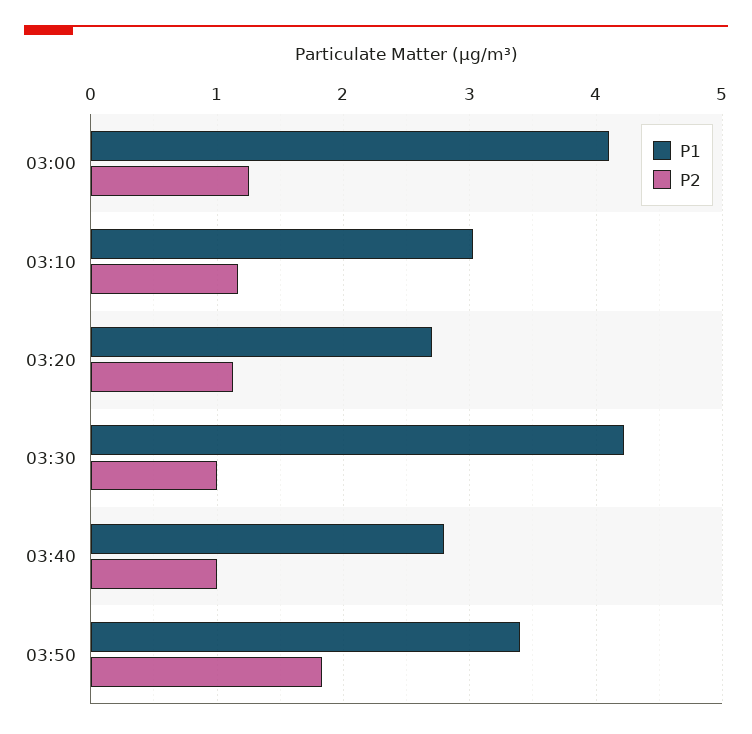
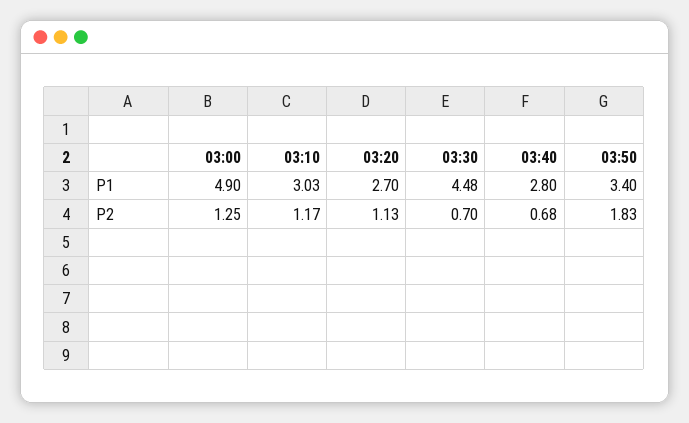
  {
    "P1": {
-     "03:00": 4.1,
+     "03:00": 4.9,
      "03:10": 3.03,
      "03:20": 2.7,
-     "03:30": 4.2,
+     "03:30": 4.48,
      "03:40": 2.8,
      "03:50": 3.4
    },
    "P2": {
      "03:00": 1.25,
      "03:10": 1.17,
      "03:20": 1.13,
-     "03:30": 1,
+     "03:30": 0.7,
-     "03:40": 1,
+     "03:40": 0.68,
      "03:50": 1.83
    }
  }

